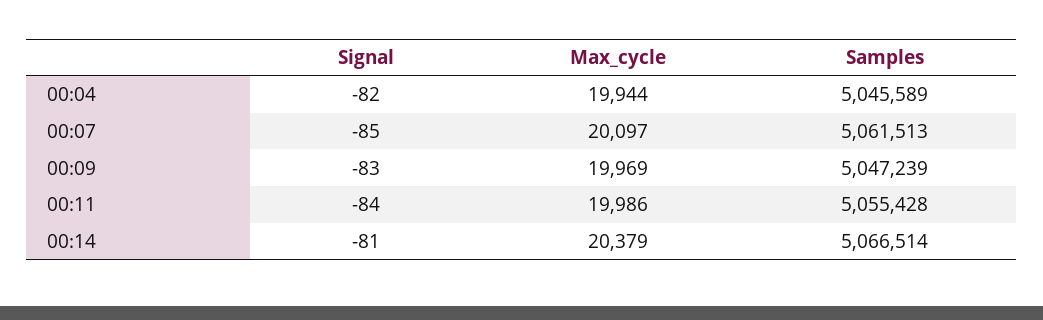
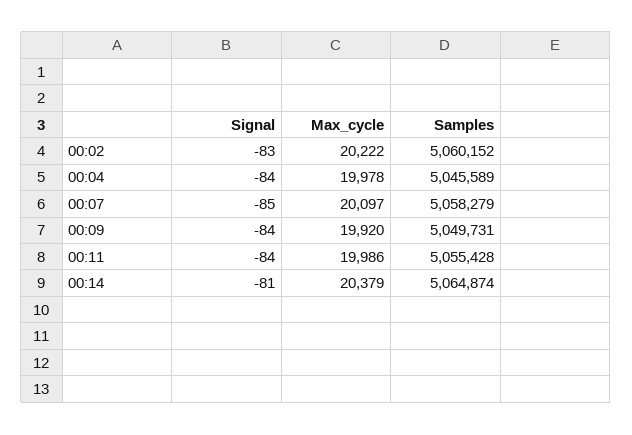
  {
    "Signal": {
-     "00:04": -82,
+     "00:04": -84,
      "00:07": -85,
-     "00:09": -83,
+     "00:09": -84,
      "00:11": -84,
-     "00:14": -81
+     "00:14": -81,
+     "00:02": -83
    },
    "Max_cycle": {
-     "00:04": 19944,
+     "00:04": 19978,
      "00:07": 20097,
-     "00:09": 19969,
+     "00:09": 19920,
      "00:11": 19986,
-     "00:14": 20379
+     "00:14": 20379,
+     "00:02": 20222
    },
    "Samples": {
      "00:04": 5045589,
-     "00:07": 5061513,
+     "00:07": 5058279,
-     "00:09": 5047239,
+     "00:09": 5049731,
      "00:11": 5055428,
-     "00:14": 5066514
+     "00:14": 5064874,
+     "00:02": 5060152
    }
  }

